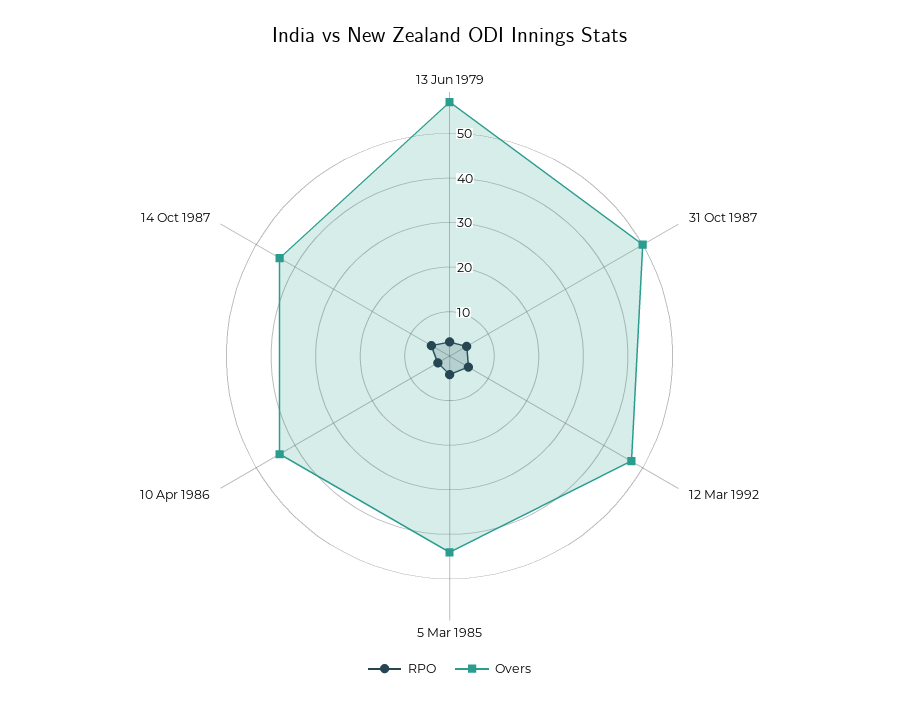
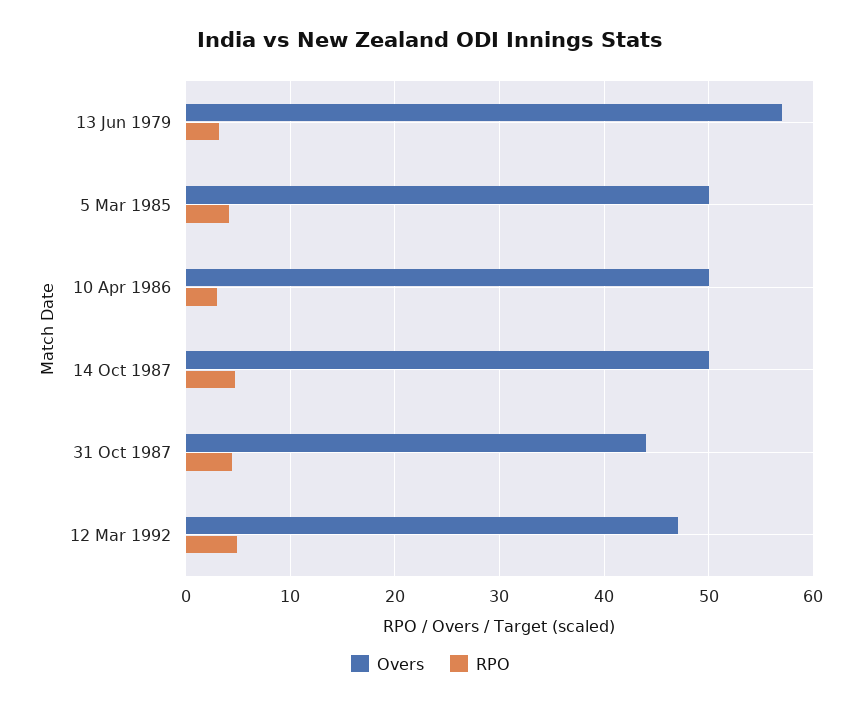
  {
    "RPO": {
      "13 Jun 1979": 3,
      "31 Oct 1987": 4,
      "12 Mar 1992": 5,
      "5 Mar 1985": 4,
      "10 Apr 1986": 3,
      "14 Oct 1987": 5
    },
    "Overs": {
      "13 Jun 1979": 57,
-     "31 Oct 1987": 50,
+     "31 Oct 1987": 44,
      "12 Mar 1992": 47,
-     "5 Mar 1985": 44,
+     "5 Mar 1985": 50,
-     "10 Apr 1986": 44,
+     "10 Apr 1986": 50,
-     "14 Oct 1987": 44
+     "14 Oct 1987": 50
    }
  }

